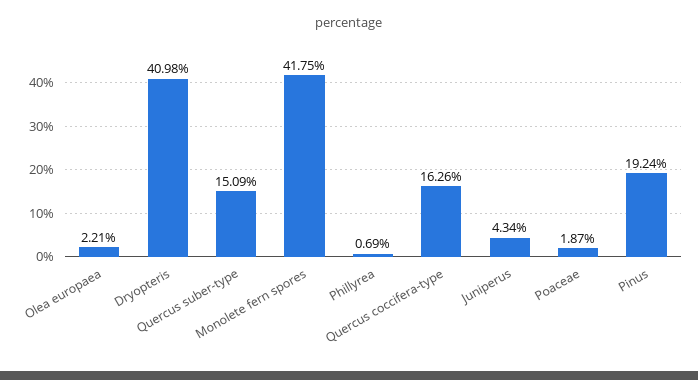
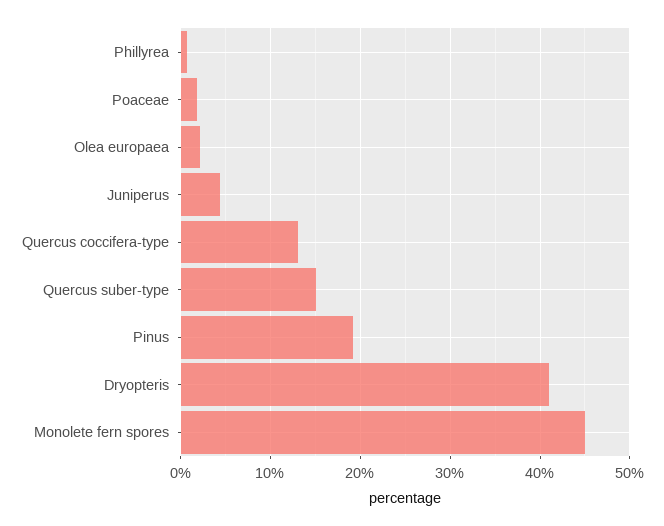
  {
    "Olea europaea": 2.21,
    "Dryopteris": 40.98,
    "Quercus suber-type": 15.09,
-   "Monolete fern spores": 41.75,
+   "Monolete fern spores": 45,
    "Phillyrea": 0.69,
-   "Quercus coccifera-type": 16.26,
+   "Quercus coccifera-type": 13,
    "Juniperus": 4.34,
    "Poaceae": 1.87,
    "Pinus": 19.24
  }

